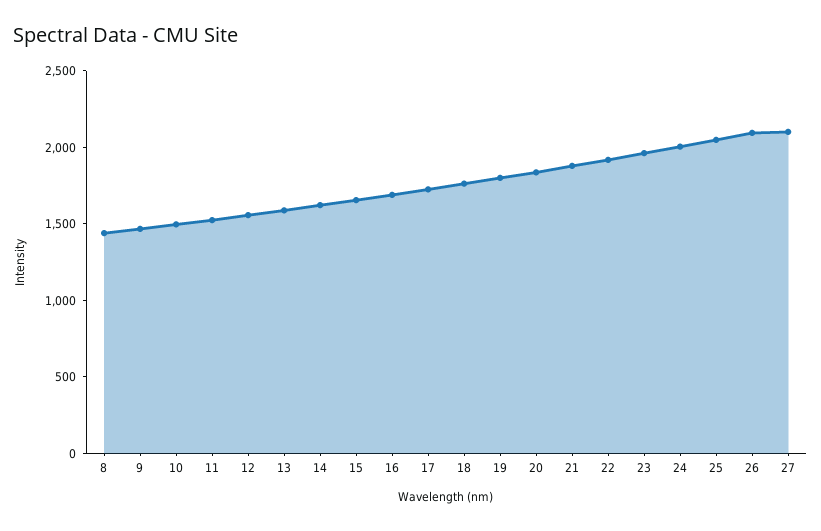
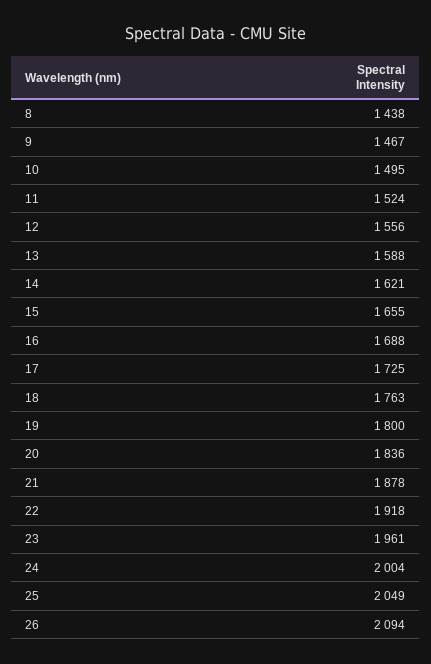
  {
    "8": 1438,
    "9": 1467,
    "10": 1495,
    "11": 1524,
    "12": 1556,
    "13": 1588,
    "14": 1621,
    "15": 1655,
    "16": 1688,
    "17": 1725,
    "18": 1763,
    "19": 1800,
    "20": 1836,
    "21": 1878,
    "22": 1918,
    "23": 1961,
    "24": 2004,
    "25": 2049,
-   "26": 2094,
+   "26": 2094
-   "27": 2100
  }

